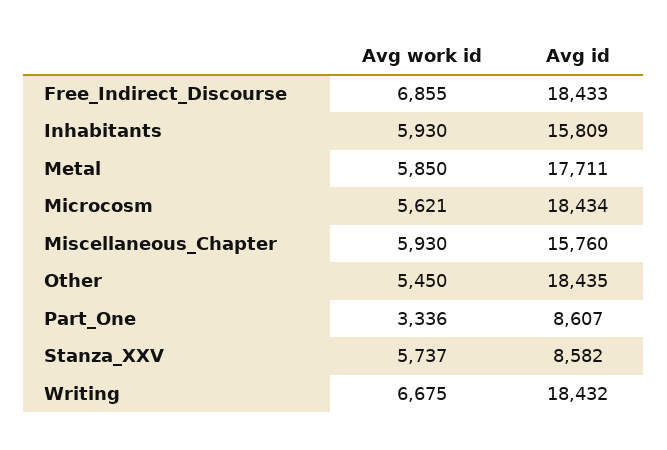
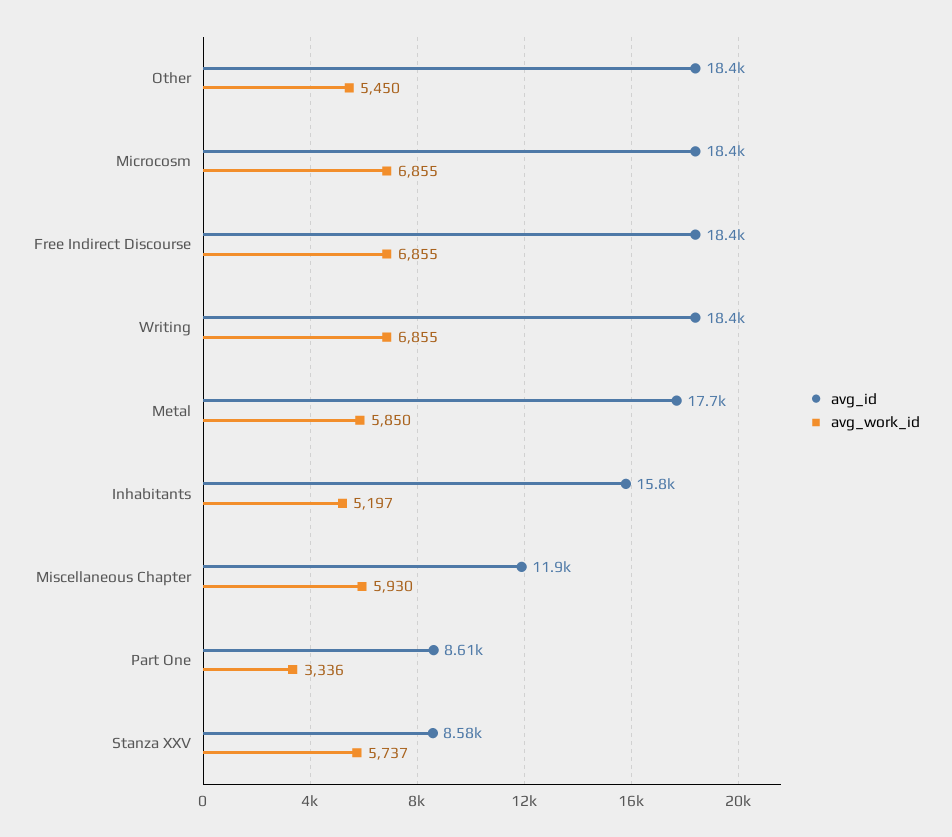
  {
    "Avg work id": {
      "Free_Indirect_Discourse": 6855,
-     "Inhabitants": 5930,
+     "Inhabitants": 5197,
      "Metal": 5850,
-     "Microcosm": 5621,
+     "Microcosm": 6855,
      "Miscellaneous_Chapter": 5930,
      "Other": 5450,
      "Part_One": 3336,
      "Stanza_XXV": 5737,
-     "Writing": 6675
+     "Writing": 6855
    },
    "Avg id": {
      "Free_Indirect_Discourse": 18433,
      "Inhabitants": 15809,
      "Metal": 17711,
      "Microcosm": 18434,
-     "Miscellaneous_Chapter": 15760,
+     "Miscellaneous_Chapter": 11900,
      "Other": 18435,
      "Part_One": 8607,
      "Stanza_XXV": 8582,
      "Writing": 18432
    }
  }

